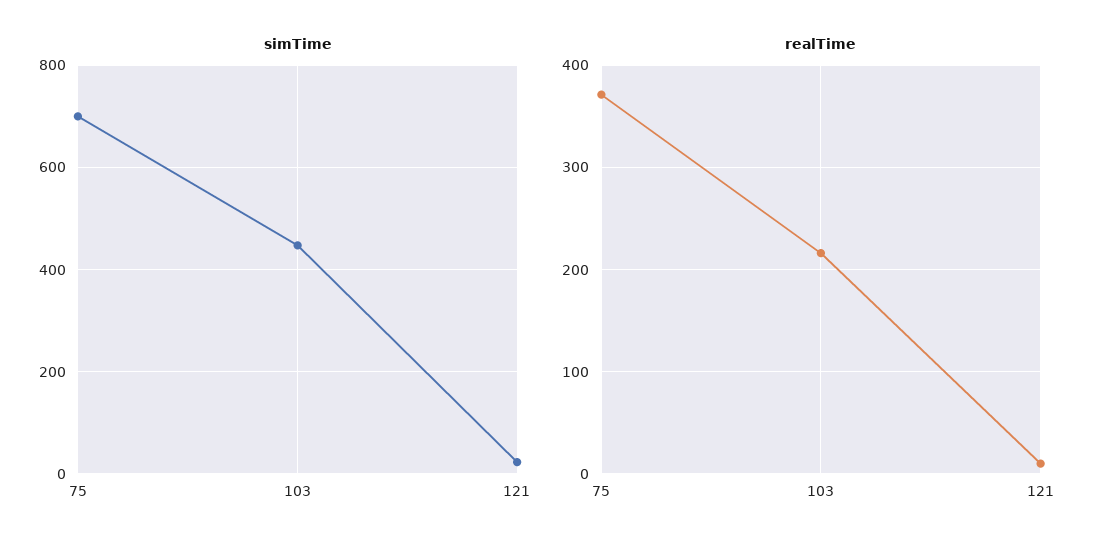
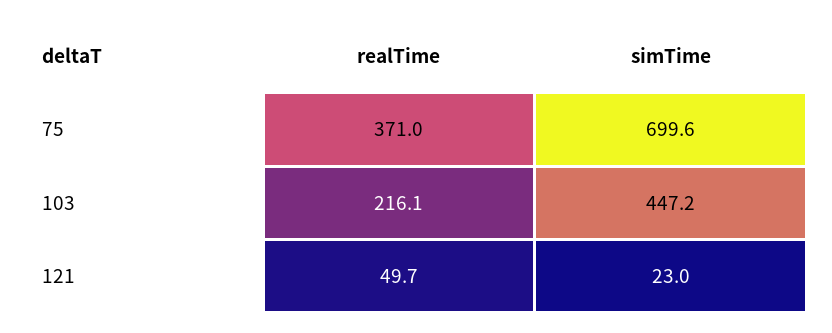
  {
    "simTime": {
      "75": 699.6,
      "103": 447.2,
      "121": 23
    },
    "realTime": {
      "75": 371,
      "103": 216.1,
-     "121": 10
+     "121": 49.7
    }
  }

